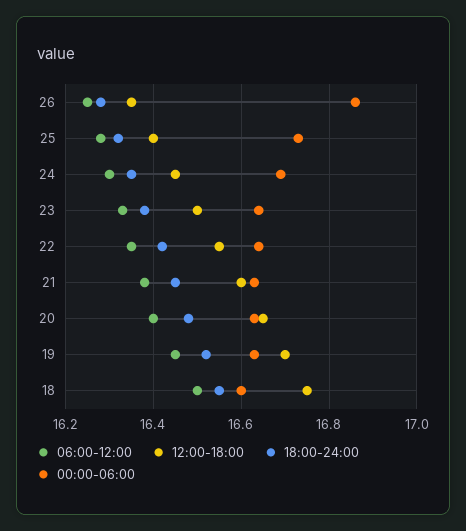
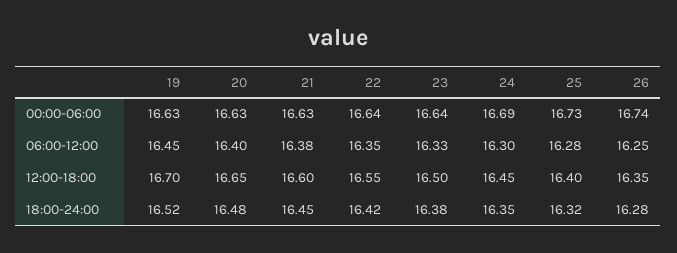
  {
    "06:00-12:00": {
      "26": 16.25,
      "25": 16.28,
      "24": 16.3,
      "23": 16.33,
      "22": 16.35,
      "21": 16.38,
      "20": 16.4,
-     "19": 16.45,
+     "19": 16.45
-     "18": 16.5
    },
    "12:00-18:00": {
      "26": 16.35,
      "25": 16.4,
      "24": 16.45,
      "23": 16.5,
      "22": 16.55,
      "21": 16.6,
      "20": 16.65,
-     "19": 16.7,
+     "19": 16.7
-     "18": 16.75
    },
    "18:00-24:00": {
      "26": 16.28,
      "25": 16.32,
      "24": 16.35,
      "23": 16.38,
      "22": 16.42,
      "21": 16.45,
      "20": 16.48,
-     "19": 16.52,
+     "19": 16.52
-     "18": 16.55
    },
    "00:00-06:00": {
-     "26": 16.85,
+     "26": 16.74,
      "25": 16.73,
      "24": 16.69,
      "23": 16.64,
      "22": 16.64,
      "21": 16.63,
      "20": 16.63,
-     "19": 16.63,
+     "19": 16.63
-     "18": 16.6
    }
  }

